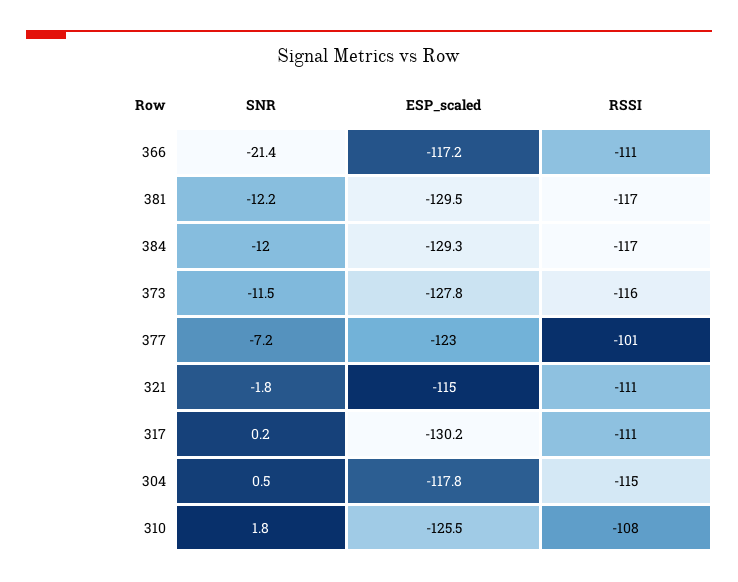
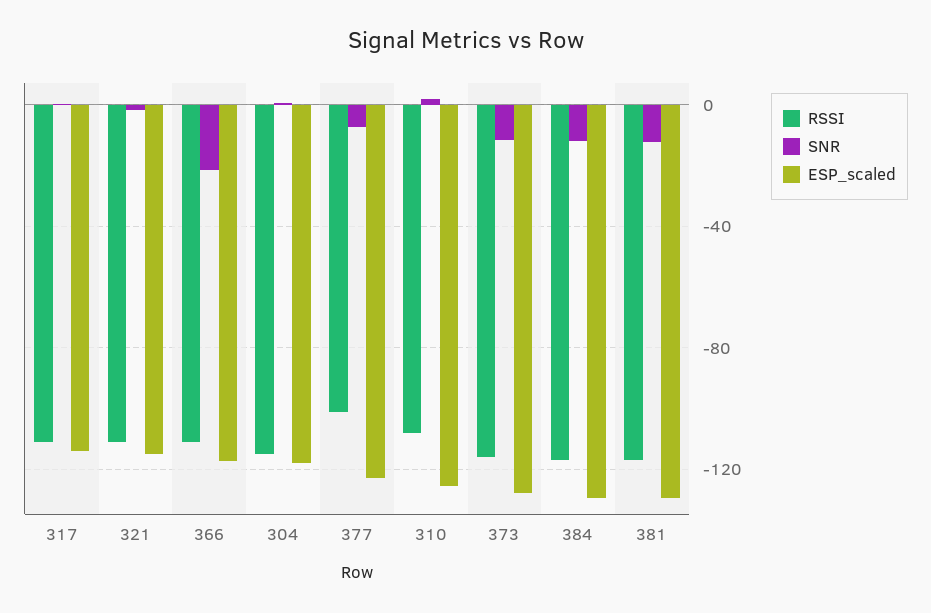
  {
    "SNR": {
      "366": -21.4,
      "381": -12.2,
      "384": -12,
      "373": -11.5,
      "377": -7.2,
      "321": -1.8,
      "317": 0.2,
      "304": 0.5,
      "310": 1.8
    },
    "ESP_scaled": {
      "366": -117.2,
      "381": -129.5,
      "384": -129.3,
      "373": -127.8,
      "377": -123,
      "321": -115,
-     "317": -130.2,
+     "317": -115,
      "304": -117.8,
      "310": -125.5
    },
    "RSSI": {
      "366": -111,
      "381": -117,
      "384": -117,
      "373": -116,
      "377": -101,
      "321": -111,
      "317": -111,
      "304": -115,
      "310": -108
    }
  }

